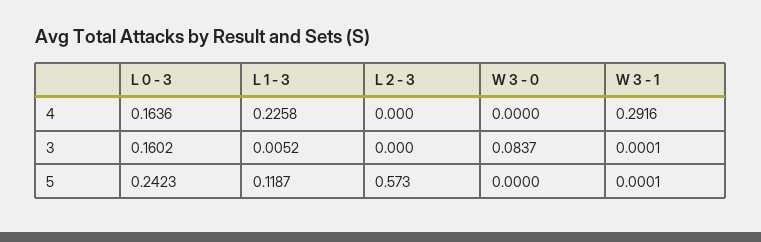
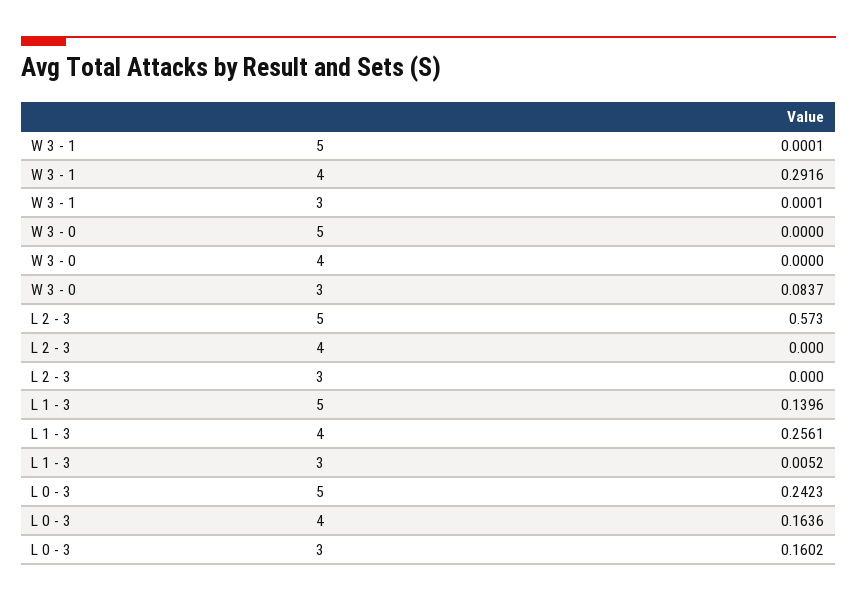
  {
    "L 0 - 3": {
      "4": 0.1636,
      "3": 0.1602,
      "5": 0.2423
    },
    "L 1 - 3": {
-     "4": 0.2258,
+     "4": 0.2561,
      "3": 0.0052,
-     "5": 0.1187
+     "5": 0.1396
    },
    "L 2 - 3": {
      "4": 0,
      "3": 0,
      "5": 0.573
    },
    "W 3 - 0": {
      "4": 0,
      "3": 0.0837,
      "5": 0
    },
    "W 3 - 1": {
      "4": 0.2916,
      "3": 0.0001,
      "5": 0.0001
    }
  }

